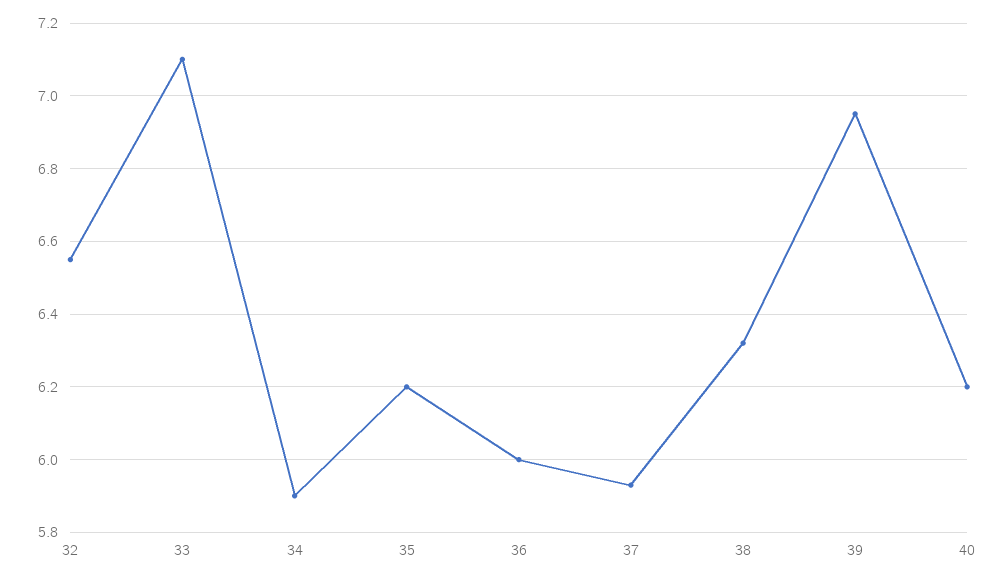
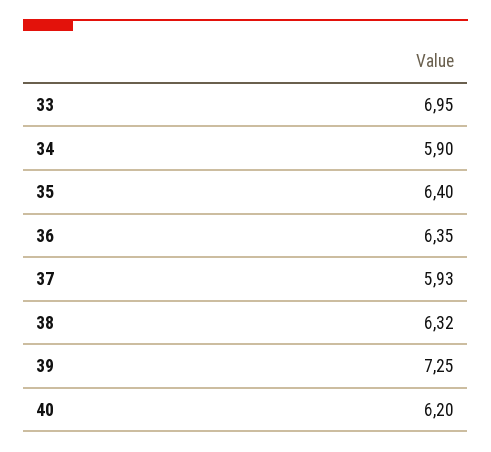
  {
-   "32": 6.55,
-   "33": 7.1,
+   "33": 6.95,
    "34": 5.9,
-   "35": 6.2,
+   "35": 6.4,
-   "36": 6,
+   "36": 6.35,
    "37": 5.93,
    "38": 6.32,
-   "39": 6.95,
+   "39": 7.25,
    "40": 6.2
  }

